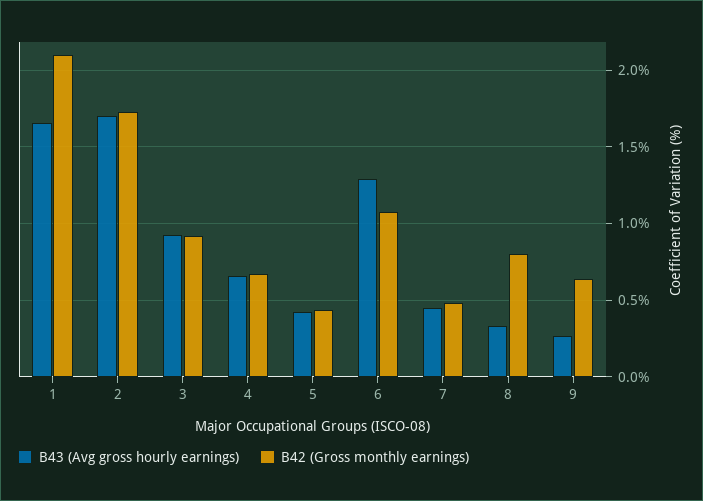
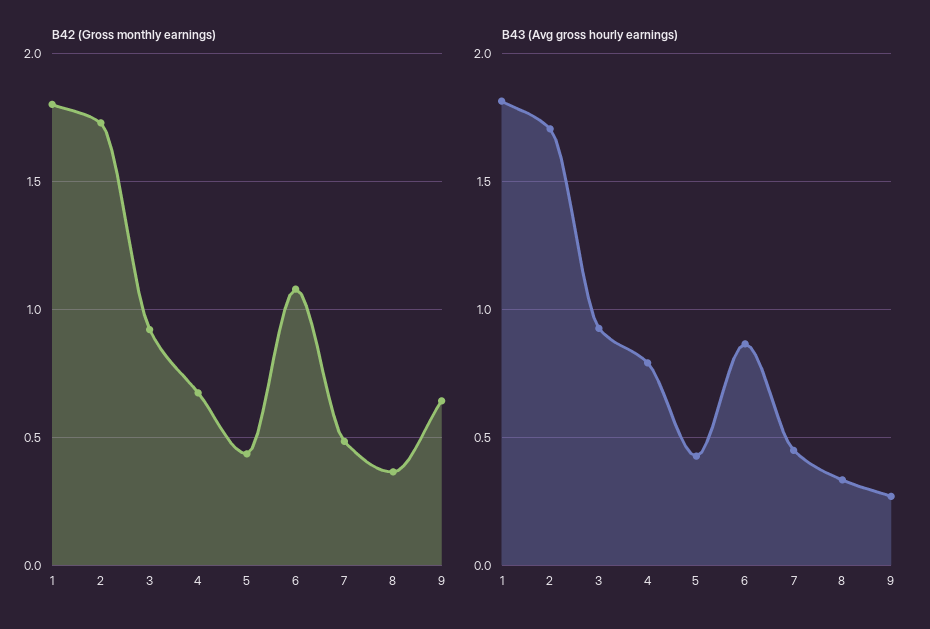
  {
    "B43 (Avg gross hourly earnings)": {
-     "1": 1.65,
+     "1": 1.8,
      "2": 1.7,
      "3": 0.95,
-     "4": 0.65,
+     "4": 0.8,
      "5": 0.45,
-     "6": 1.3,
+     "6": 0.85,
      "7": 0.45,
      "8": 0.35,
      "9": 0.25
    },
    "B42 (Gross monthly earnings)": {
-     "1": 2.1,
+     "1": 1.8,
      "2": 1.75,
      "3": 0.9,
      "4": 0.65,
      "5": 0.45,
      "6": 1.1,
      "7": 0.5,
-     "8": 0.8,
+     "8": 0.35,
      "9": 0.65
    }
  }

